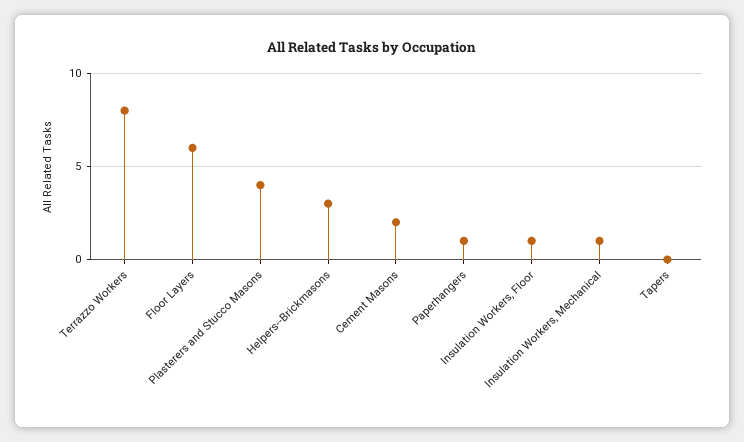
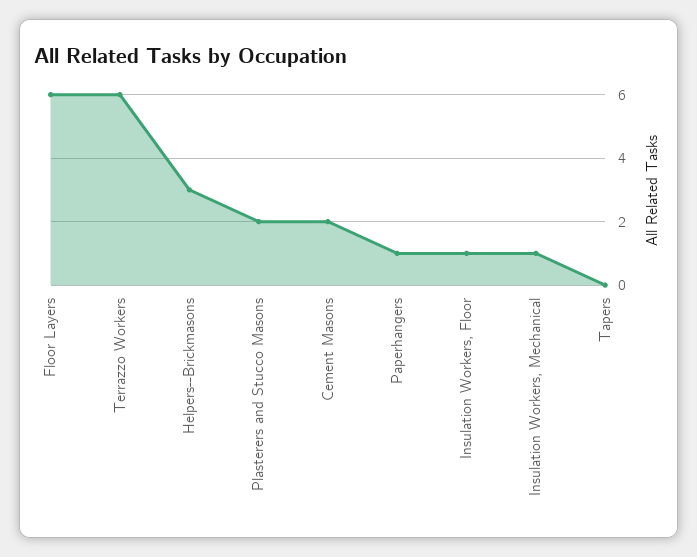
  {
-   "Terrazzo Workers": 8,
+   "Terrazzo Workers": 6,
    "Floor Layers": 6,
-   "Plasterers and Stucco Masons": 4,
+   "Plasterers and Stucco Masons": 2,
    "Helpers--Brickmasons": 3,
    "Cement Masons": 2,
    "Paperhangers": 1,
    "Insulation Workers, Floor": 1,
    "Insulation Workers, Mechanical": 1,
    "Tapers": 0
  }

